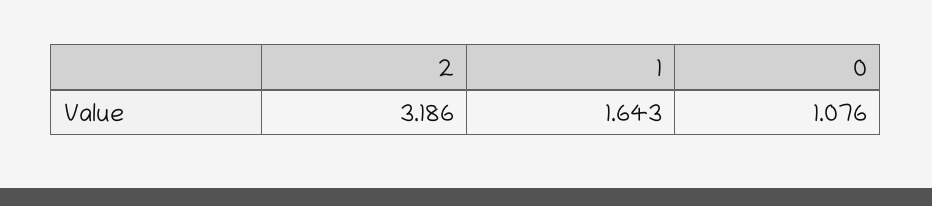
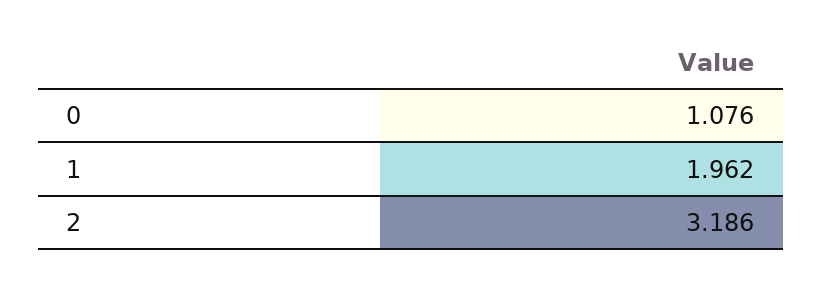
  {
    "2": 3.186,
-   "1": 1.643,
+   "1": 1.962,
    "0": 1.076
  }

